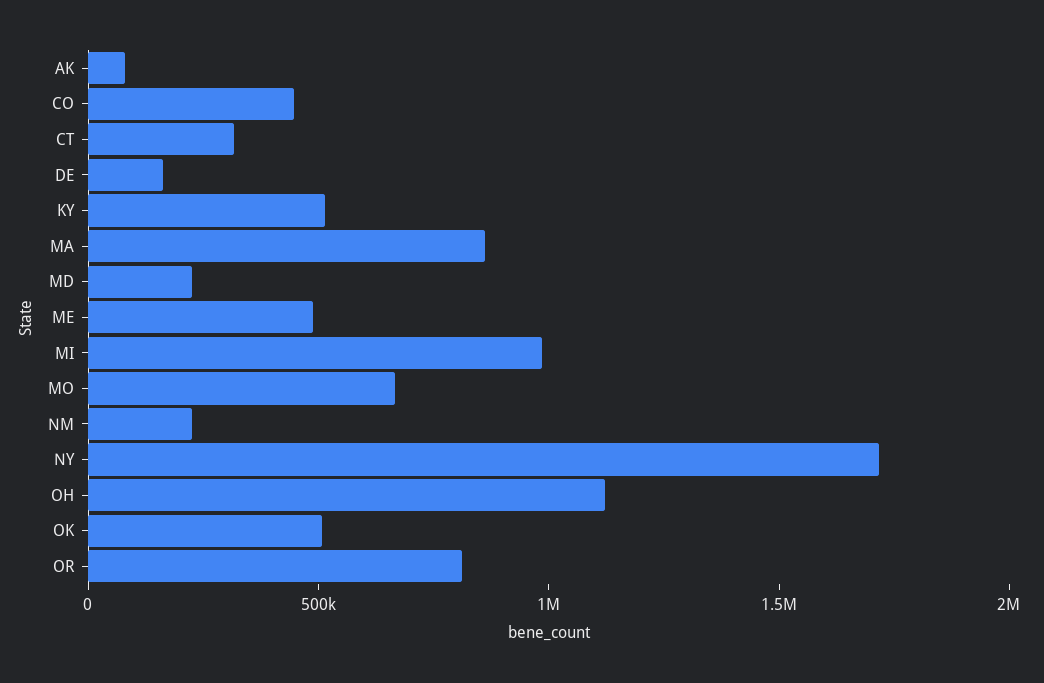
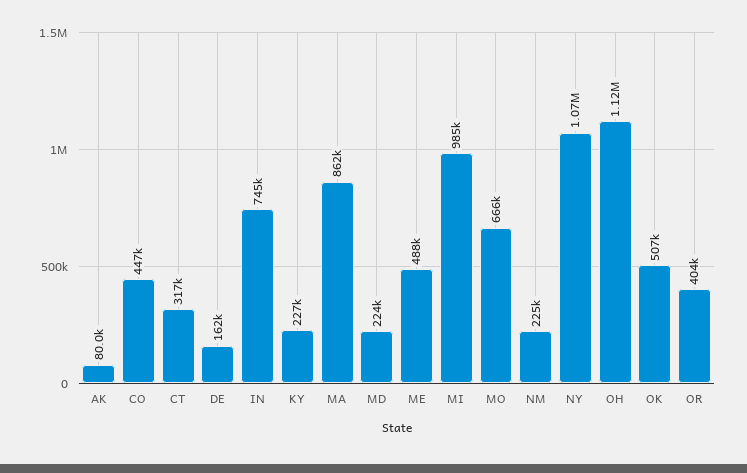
  {
    "AK": 80000,
    "CO": 447000,
    "CT": 317000,
    "DE": 162000,
-   "KY": 500000,
+   "KY": 227000,
    "MA": 862000,
    "MD": 224000,
    "ME": 488000,
    "MI": 985000,
    "MO": 666000,
    "NM": 225000,
-   "NY": 1700000,
+   "NY": 1070000,
    "OH": 1120000,
    "OK": 507000,
-   "OR": 800000
+   "OR": 404000,
+   "IN": 745000
  }

